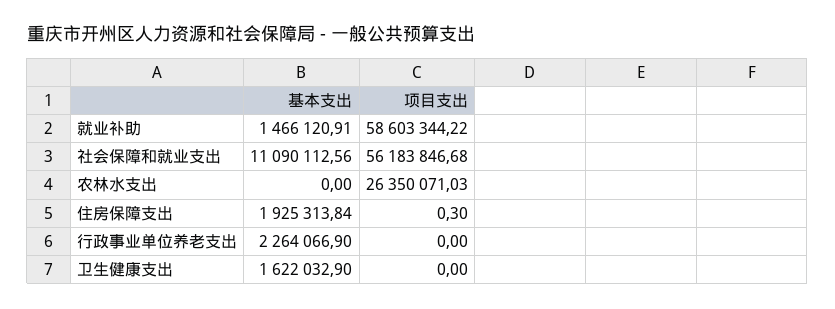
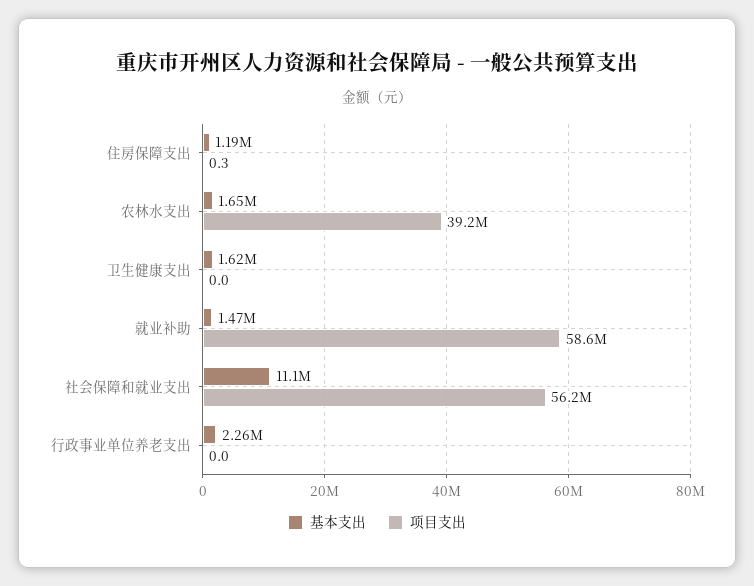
  {
    "基本支出": {
      "就业补助": 1466120.91,
      "社会保障和就业支出": 11090112.56,
-     "农林水支出": 0,
+     "农林水支出": 1650000,
-     "住房保障支出": 1925313.84,
+     "住房保障支出": 1190000,
      "行政事业单位养老支出": 2264066.9,
      "卫生健康支出": 1622032.9
    },
    "项目支出": {
      "就业补助": 58603344.22,
      "社会保障和就业支出": 56183846.68,
-     "农林水支出": 26350071.03,
+     "农林水支出": 39200000,
      "住房保障支出": 0.3,
      "行政事业单位养老支出": 0,
      "卫生健康支出": 0
    }
  }

